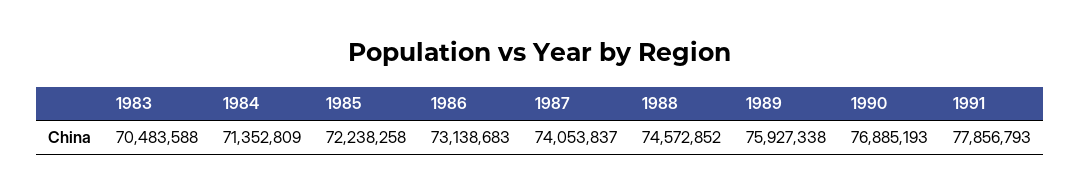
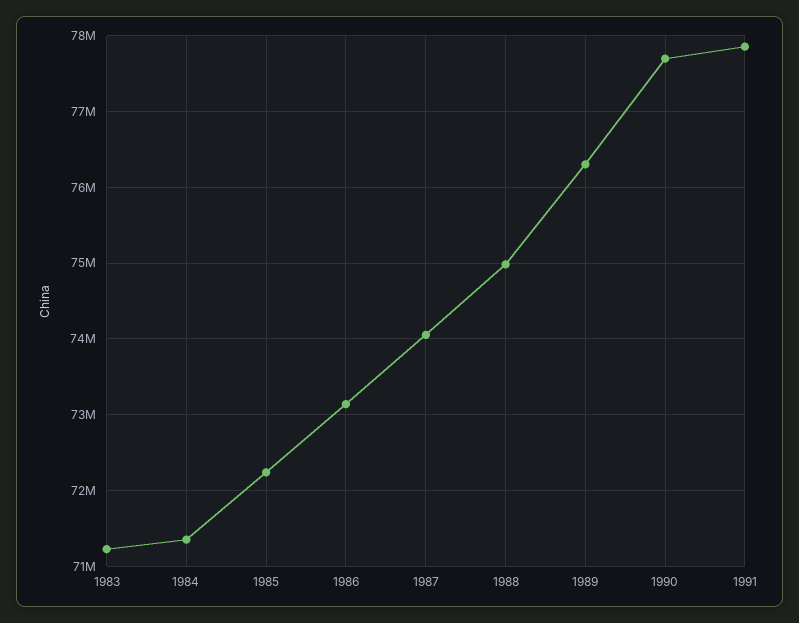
  {
-   "1983": 70483588,
+   "1983": 71200000,
    "1984": 71352809,
    "1985": 72238258,
    "1986": 73138683,
    "1987": 74053837,
-   "1988": 74572852,
+   "1988": 75000000,
-   "1989": 75927338,
+   "1989": 76300000,
-   "1990": 76885193,
+   "1990": 77700000,
    "1991": 77856793
  }

